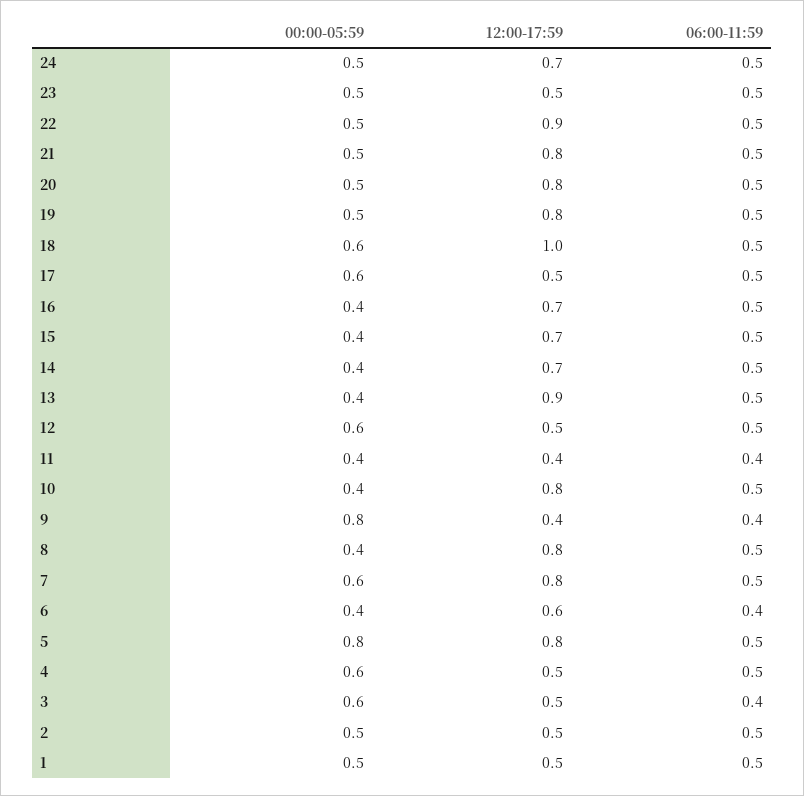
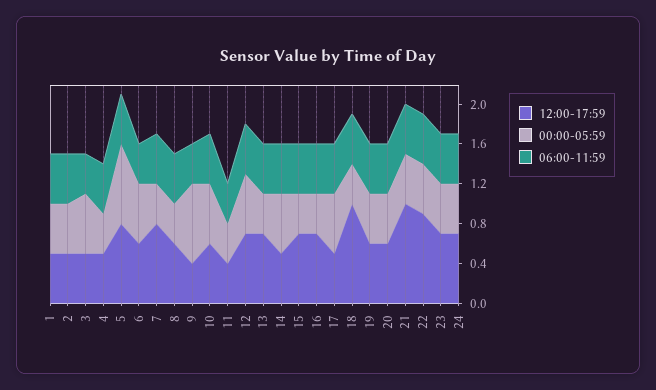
  {
    "00:00-05:59": {
      "24": 0.5,
      "23": 0.5,
      "22": 0.5,
      "21": 0.5,
      "20": 0.5,
      "19": 0.5,
-     "18": 0.6,
+     "18": 0.4,
      "17": 0.6,
      "16": 0.4,
      "15": 0.4,
-     "14": 0.4,
+     "14": 0.6,
      "13": 0.4,
      "12": 0.6,
      "11": 0.4,
-     "10": 0.4,
+     "10": 0.6,
      "9": 0.8,
      "8": 0.4,
-     "7": 0.6,
+     "7": 0.4,
-     "6": 0.4,
+     "6": 0.6,
      "5": 0.8,
-     "4": 0.6,
+     "4": 0.4,
      "3": 0.6,
      "2": 0.5,
      "1": 0.5
    },
    "12:00-17:59": {
      "24": 0.7,
-     "23": 0.5,
+     "23": 0.7,
      "22": 0.9,
-     "21": 0.8,
+     "21": 1,
-     "20": 0.8,
+     "20": 0.6,
-     "19": 0.8,
+     "19": 0.6,
      "18": 1,
      "17": 0.5,
      "16": 0.7,
      "15": 0.7,
-     "14": 0.7,
+     "14": 0.5,
-     "13": 0.9,
+     "13": 0.7,
-     "12": 0.5,
+     "12": 0.7,
      "11": 0.4,
-     "10": 0.8,
+     "10": 0.6,
      "9": 0.4,
-     "8": 0.8,
+     "8": 0.6,
      "7": 0.8,
      "6": 0.6,
      "5": 0.8,
      "4": 0.5,
      "3": 0.5,
      "2": 0.5,
      "1": 0.5
    },
    "06:00-11:59": {
      "24": 0.5,
      "23": 0.5,
      "22": 0.5,
      "21": 0.5,
      "20": 0.5,
      "19": 0.5,
      "18": 0.5,
      "17": 0.5,
      "16": 0.5,
      "15": 0.5,
      "14": 0.5,
      "13": 0.5,
      "12": 0.5,
      "11": 0.4,
      "10": 0.5,
      "9": 0.4,
      "8": 0.5,
      "7": 0.5,
      "6": 0.4,
      "5": 0.5,
      "4": 0.5,
      "3": 0.4,
      "2": 0.5,
      "1": 0.5
    }
  }

